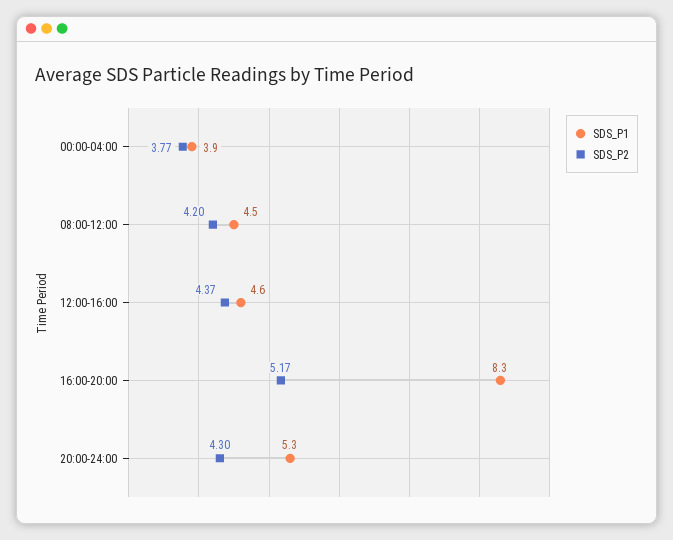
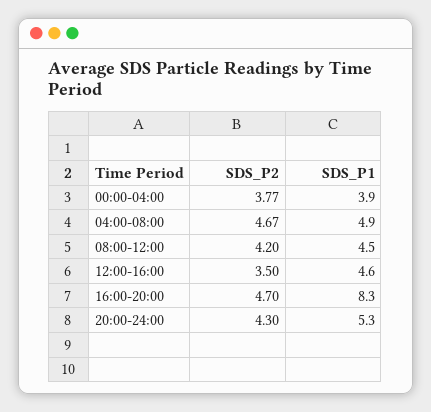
  {
    "SDS_P1": {
      "00:00-04:00": 3.9,
      "08:00-12:00": 4.5,
      "12:00-16:00": 4.6,
      "16:00-20:00": 8.3,
-     "20:00-24:00": 5.3
+     "20:00-24:00": 5.3,
+     "04:00-08:00": 4.9
    },
    "SDS_P2": {
      "00:00-04:00": 3.77,
      "08:00-12:00": 4.2,
-     "12:00-16:00": 4.37,
+     "12:00-16:00": 3.5,
-     "16:00-20:00": 5.17,
+     "16:00-20:00": 4.7,
-     "20:00-24:00": 4.3
+     "20:00-24:00": 4.3,
+     "04:00-08:00": 4.67
    }
  }

